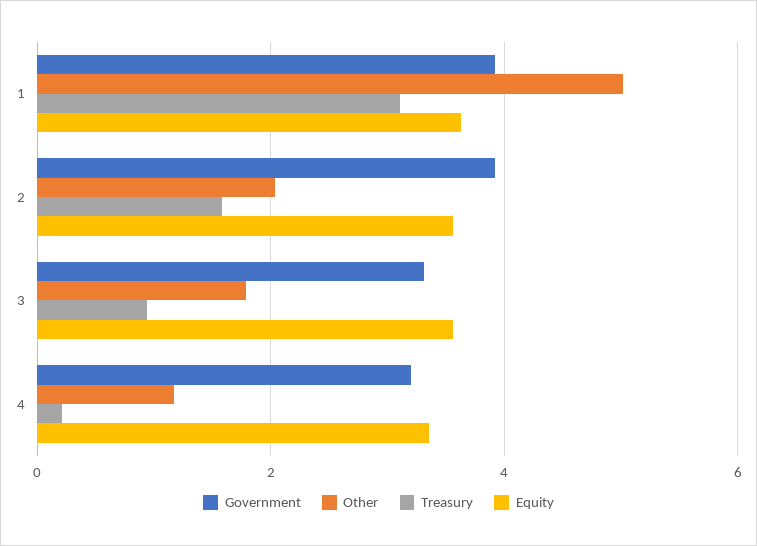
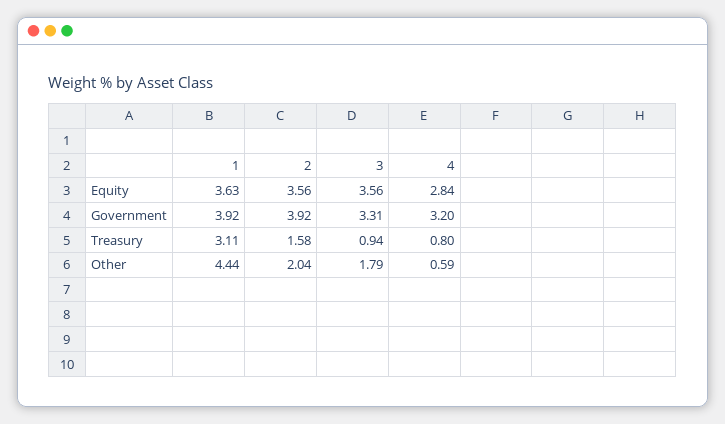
  {
    "Government": {
      "1": 3.92,
      "2": 3.92,
      "3": 3.31,
      "4": 3.2
    },
    "Other": {
-     "1": 5,
+     "1": 4.44,
      "2": 2.04,
      "3": 1.79,
-     "4": 1.2
+     "4": 0.59
    },
    "Treasury": {
      "1": 3.11,
      "2": 1.58,
      "3": 0.94,
-     "4": 0.2
+     "4": 0.8
    },
    "Equity": {
      "1": 3.63,
      "2": 3.56,
      "3": 3.56,
-     "4": 3.4
+     "4": 2.84
    }
  }

